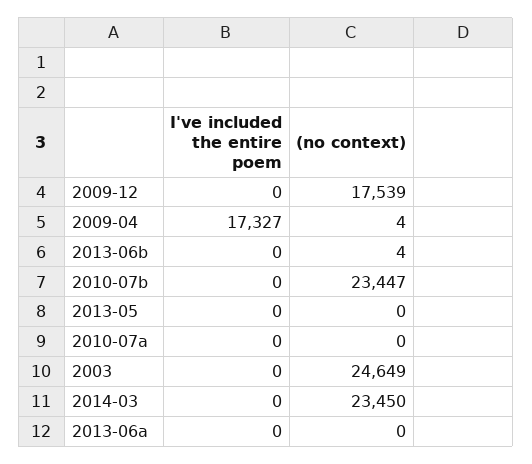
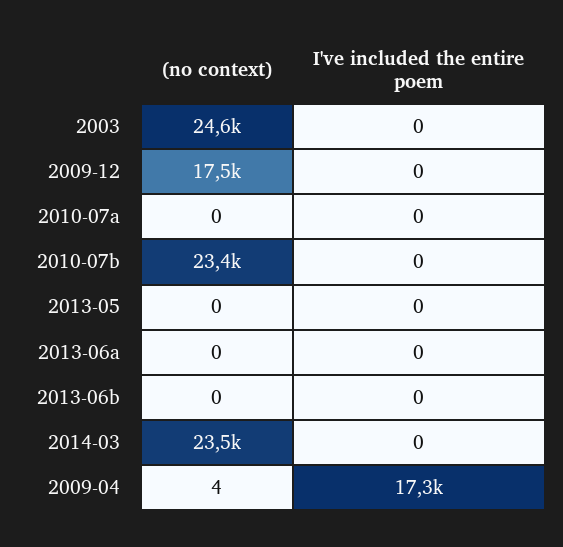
  {
    "I've included the entire poem": {
      "2009-12": 0,
      "2009-04": 17327,
      "2013-06b": 0,
      "2010-07b": 0,
      "2013-05": 0,
      "2010-07a": 0,
      "2003": 0,
      "2014-03": 0,
      "2013-06a": 0
    },
    "(no context)": {
      "2009-12": 17539,
      "2009-04": 4,
-     "2013-06b": 4,
+     "2013-06b": 0,
      "2010-07b": 23447,
      "2013-05": 0,
      "2010-07a": 0,
      "2003": 24649,
      "2014-03": 23450,
      "2013-06a": 0
    }
  }

